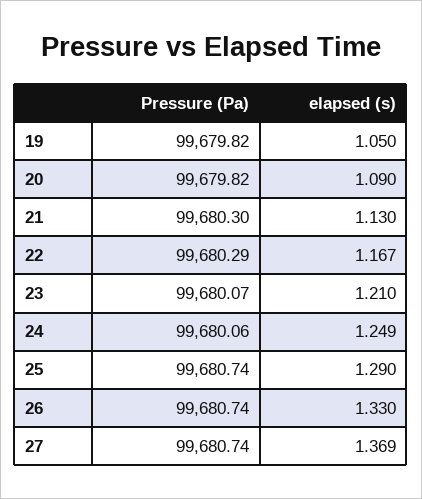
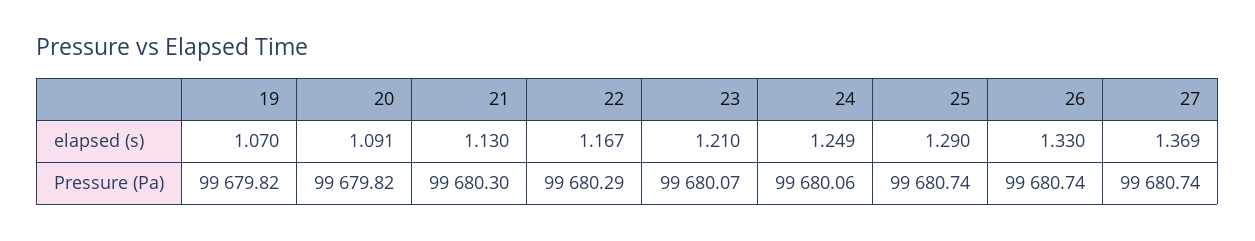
  {
    "Pressure (Pa)": {
      "19": 99679.82,
      "20": 99679.82,
      "21": 99680.3,
      "22": 99680.29,
      "23": 99680.07,
      "24": 99680.06,
      "25": 99680.74,
      "26": 99680.74,
      "27": 99680.74
    },
    "elapsed (s)": {
-     "19": 1.05,
+     "19": 1.07,
-     "20": 1.09,
+     "20": 1.091,
      "21": 1.13,
      "22": 1.167,
      "23": 1.21,
      "24": 1.249,
      "25": 1.29,
      "26": 1.33,
      "27": 1.369
    }
  }

